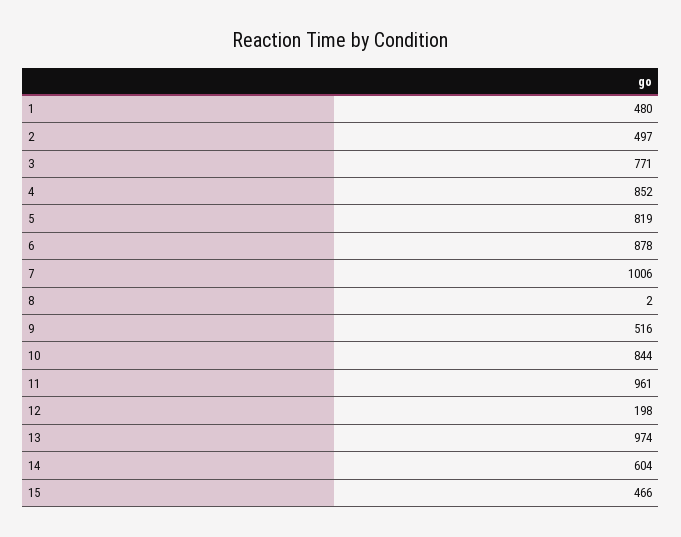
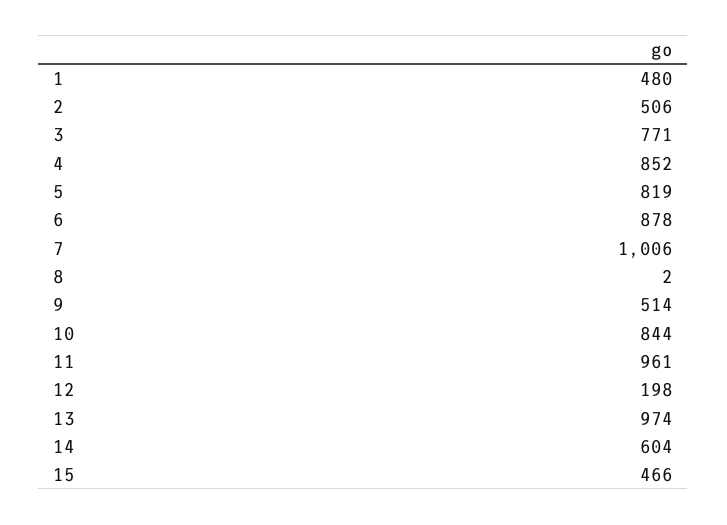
  {
    "1": 480,
-   "2": 497,
+   "2": 506,
    "3": 771,
    "4": 852,
    "5": 819,
    "6": 878,
    "7": 1006,
    "8": 2,
-   "9": 516,
+   "9": 514,
    "10": 844,
    "11": 961,
    "12": 198,
    "13": 974,
    "14": 604,
    "15": 466
  }

